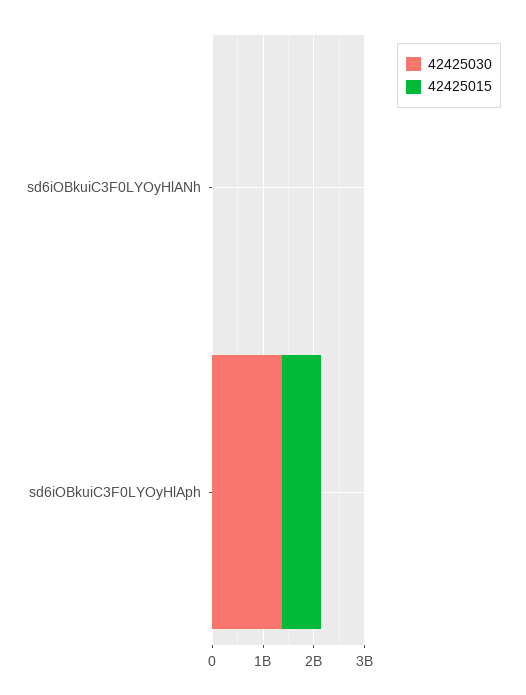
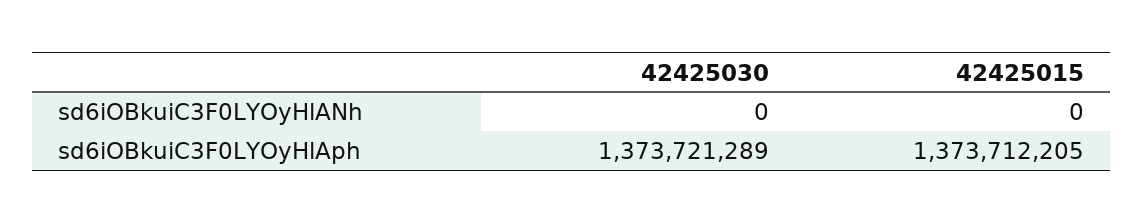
  {
    "42425030": {
      "sd6iOBkuiC3F0LYOyHlANh": 0,
      "sd6iOBkuiC3F0LYOyHlAph": 1373721289
    },
    "42425015": {
      "sd6iOBkuiC3F0LYOyHlANh": 0,
-     "sd6iOBkuiC3F0LYOyHlAph": 800000000
+     "sd6iOBkuiC3F0LYOyHlAph": 1373712205
    }
  }

